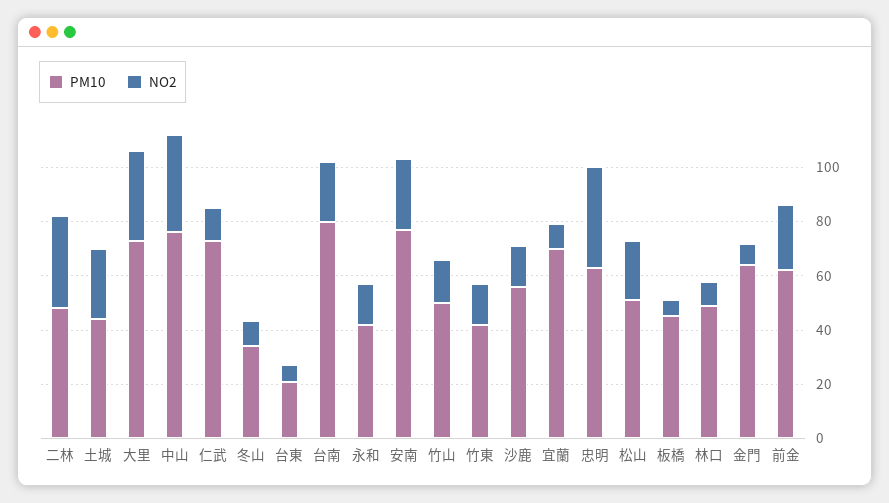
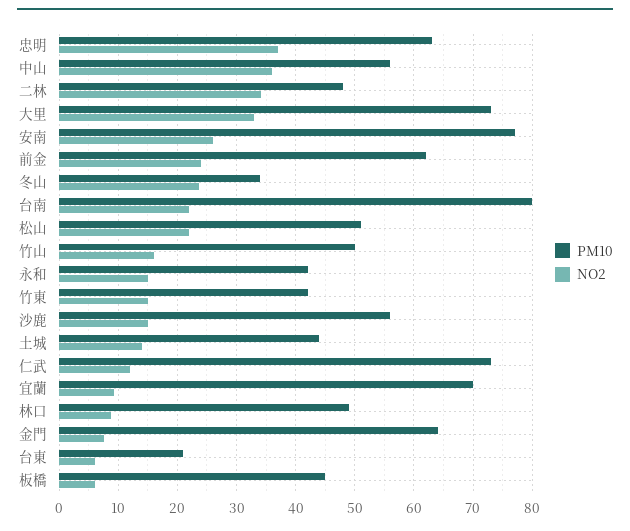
  {
    "PM10": {
      "二林": 48,
      "土城": 44,
      "大里": 74,
-     "中山": 75,
+     "中山": 56,
      "仁武": 74,
      "冬山": 34,
      "台東": 22,
      "台南": 80,
      "永和": 42,
      "安南": 78,
      "竹山": 50,
      "竹東": 42,
      "沙鹿": 56,
      "宜蘭": 70,
      "忠明": 64,
      "松山": 52,
      "板橋": 46,
      "林口": 50,
      "金門": 64,
      "前金": 62
    },
    "NO2": {
      "二林": 34,
-     "土城": 25,
+     "土城": 14,
      "大里": 34,
      "中山": 36,
      "仁武": 12,
-     "冬山": 10,
+     "冬山": 24,
      "台東": 6,
      "台南": 22,
      "永和": 16,
      "安南": 26,
      "竹山": 16,
      "竹東": 16,
      "沙鹿": 16,
      "宜蘭": 10,
      "忠明": 38,
      "松山": 22,
      "板橋": 6,
      "林口": 8,
      "金門": 8,
      "前金": 24
    }
  }

